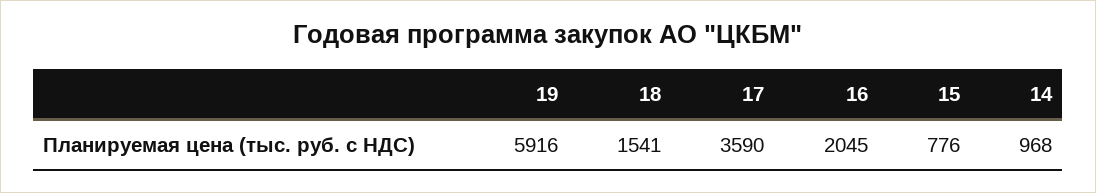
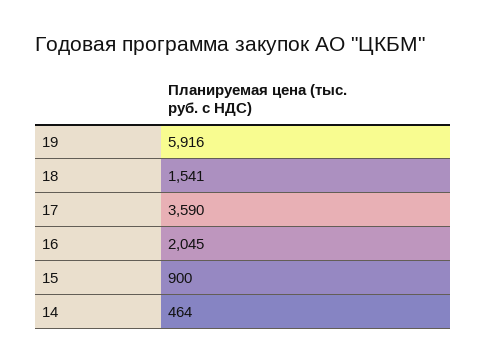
  {
    "19": 5916,
    "18": 1541,
    "17": 3590,
    "16": 2045,
-   "15": 776,
+   "15": 900,
-   "14": 968
+   "14": 464
  }

